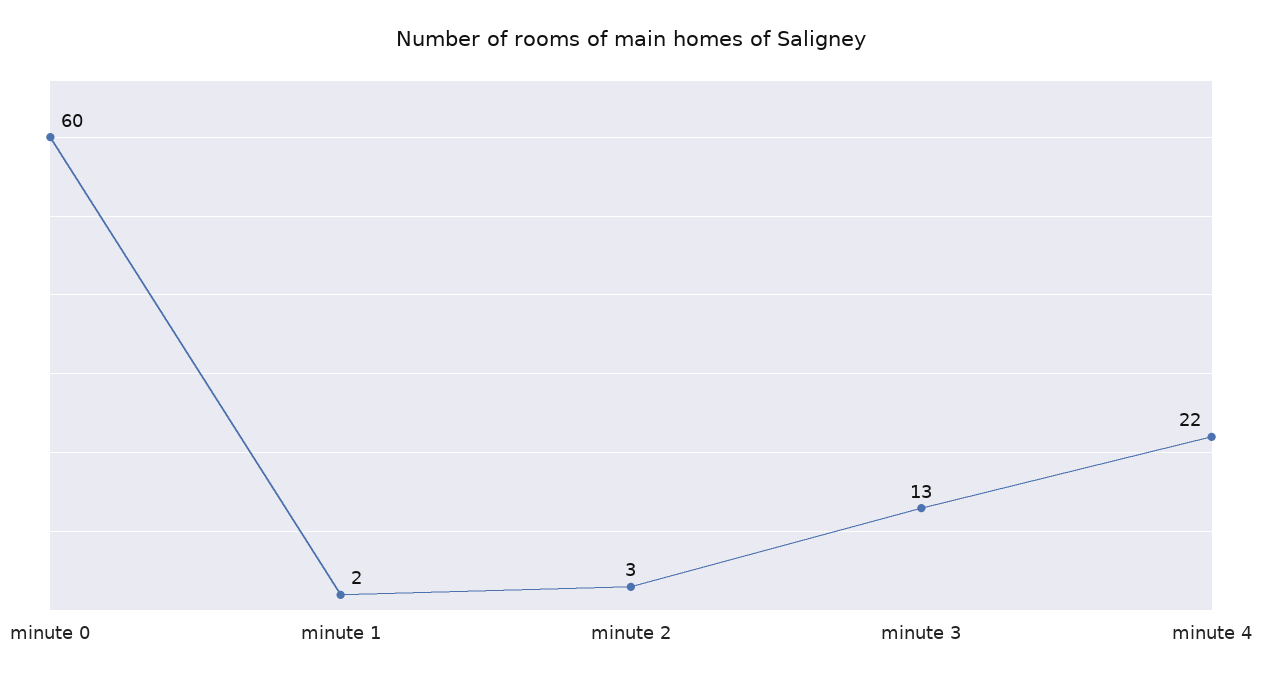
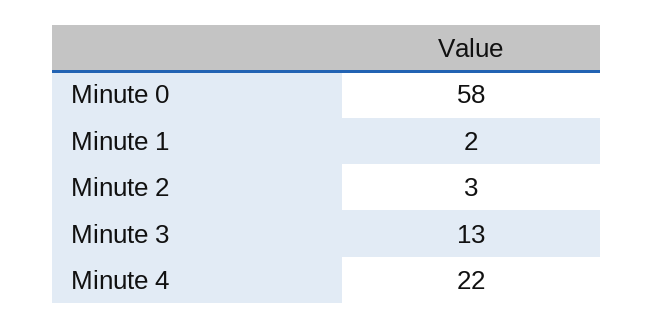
  {
-   "minute 0": 60,
+   "minute 0": 58,
    "minute 1": 2,
    "minute 2": 3,
    "minute 3": 13,
    "minute 4": 22
  }

